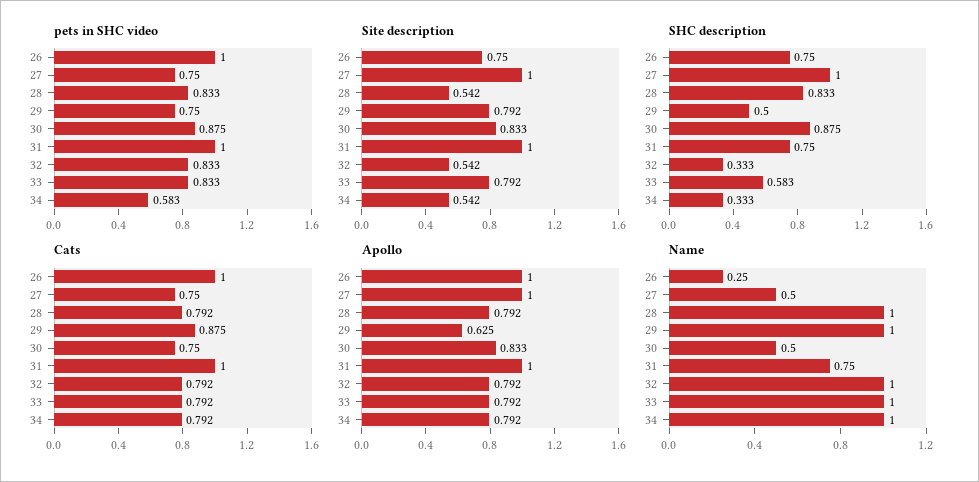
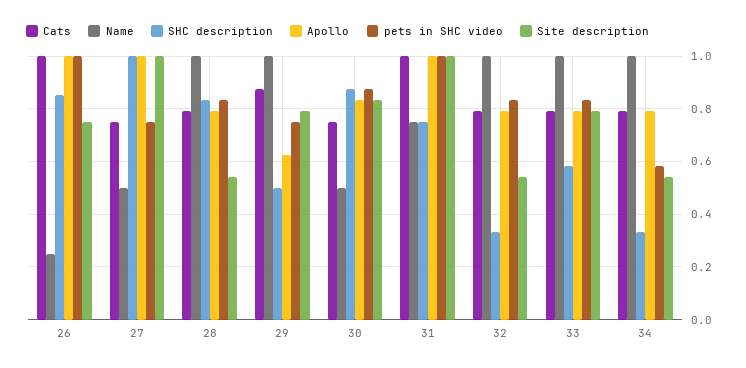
  {
    "pets in SHC video": {
      "26": 1,
      "27": 0.75,
      "28": 0.833,
      "29": 0.75,
      "30": 0.875,
      "31": 1,
      "32": 0.833,
      "33": 0.833,
      "34": 0.583
    },
    "Site description": {
      "26": 0.75,
      "27": 1,
      "28": 0.542,
      "29": 0.792,
      "30": 0.833,
      "31": 1,
      "32": 0.542,
      "33": 0.792,
      "34": 0.542
    },
    "SHC description": {
-     "26": 0.75,
+     "26": 0.85,
      "27": 1,
      "28": 0.833,
      "29": 0.5,
      "30": 0.875,
      "31": 0.75,
      "32": 0.333,
      "33": 0.583,
      "34": 0.333
    },
    "Cats": {
      "26": 1,
      "27": 0.75,
      "28": 0.792,
      "29": 0.875,
      "30": 0.75,
      "31": 1,
      "32": 0.792,
      "33": 0.792,
      "34": 0.792
    },
    "Apollo": {
      "26": 1,
      "27": 1,
      "28": 0.792,
      "29": 0.625,
      "30": 0.833,
      "31": 1,
      "32": 0.792,
      "33": 0.792,
      "34": 0.792
    },
    "Name": {
      "26": 0.25,
      "27": 0.5,
      "28": 1,
      "29": 1,
      "30": 0.5,
      "31": 0.75,
      "32": 1,
      "33": 1,
      "34": 1
    }
  }

